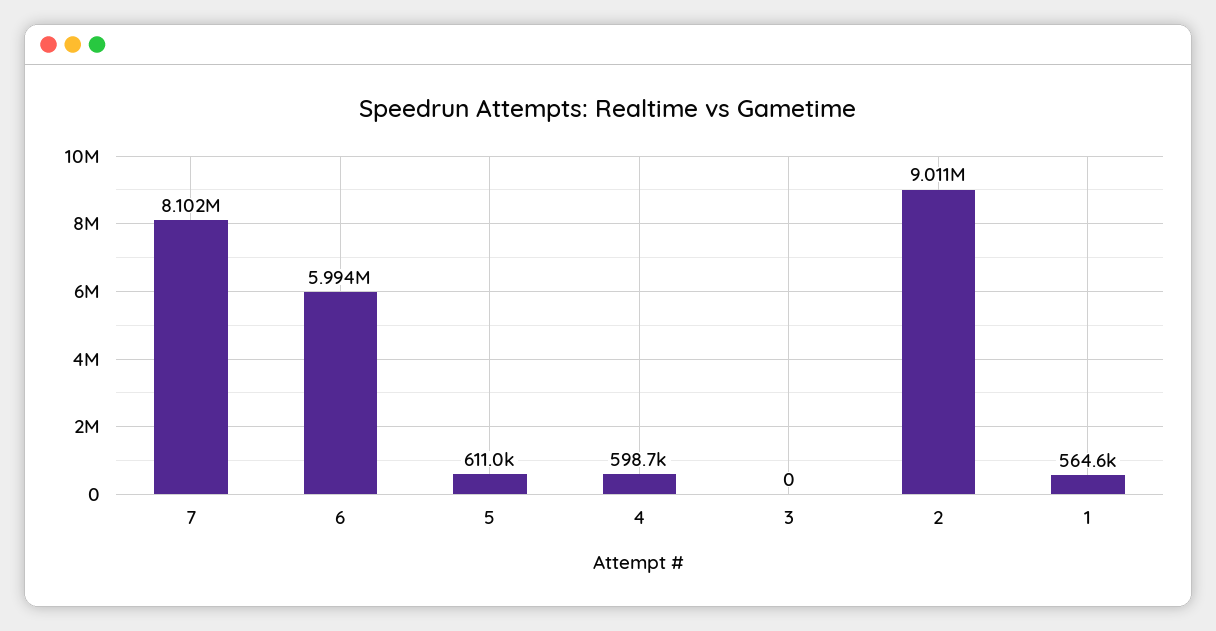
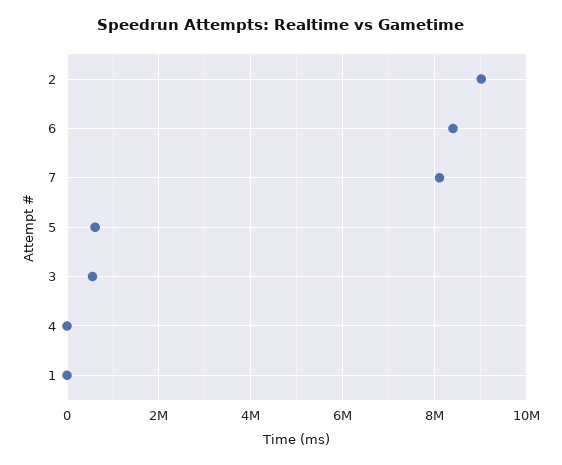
  {
    "7": 8102000,
-   "6": 5994000,
+   "6": 8400000,
    "5": 611000,
-   "4": 598700,
+   "4": 0,
-   "3": 0,
+   "3": 600000,
    "2": 9011000,
-   "1": 564600
+   "1": 0
  }

